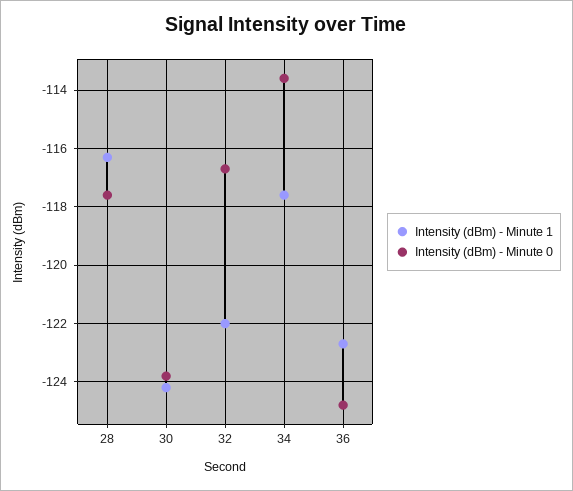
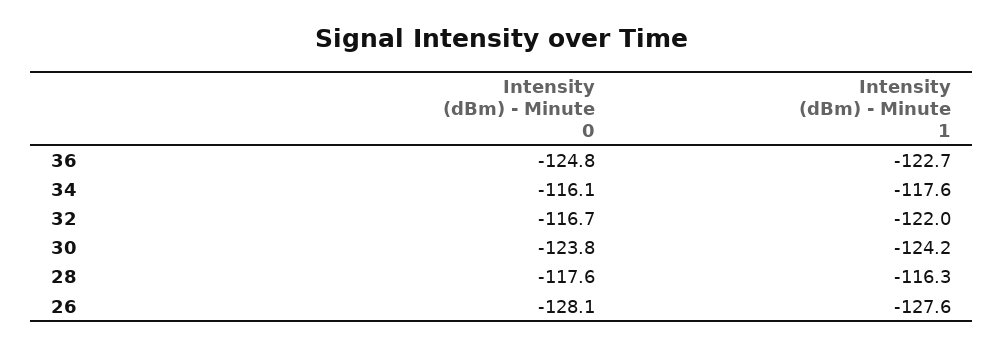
  {
    "Intensity (dBm) - Minute 1": {
      "28": -116.3,
      "30": -124.2,
      "32": -122,
      "34": -117.6,
-     "36": -122.7
+     "36": -122.7,
+     "26": -127.6
    },
    "Intensity (dBm) - Minute 0": {
      "28": -117.6,
      "30": -123.8,
      "32": -116.7,
-     "34": -113.5,
+     "34": -116.1,
-     "36": -124.8
+     "36": -124.8,
+     "26": -128.1
    }
  }

